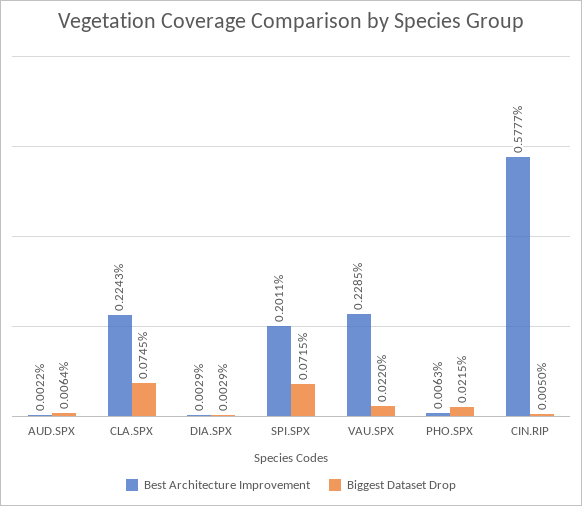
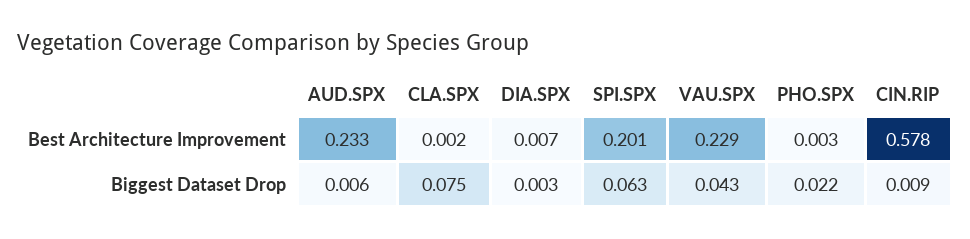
  {
    "Best Architecture Improvement": {
-     "AUD.SPX": 0.0022,
+     "AUD.SPX": 0.233,
-     "CLA.SPX": 0.2243,
+     "CLA.SPX": 0.002,
-     "DIA.SPX": 0.0029,
+     "DIA.SPX": 0.007,
      "SPI.SPX": 0.2011,
      "VAU.SPX": 0.2285,
-     "PHO.SPX": 0.0063,
+     "PHO.SPX": 0.003,
      "CIN.RIP": 0.5777
    },
    "Biggest Dataset Drop": {
      "AUD.SPX": 0.0064,
      "CLA.SPX": 0.0745,
      "DIA.SPX": 0.0029,
-     "SPI.SPX": 0.0715,
+     "SPI.SPX": 0.063,
-     "VAU.SPX": 0.022,
+     "VAU.SPX": 0.043,
      "PHO.SPX": 0.0215,
-     "CIN.RIP": 0.005
+     "CIN.RIP": 0.009
    }
  }

